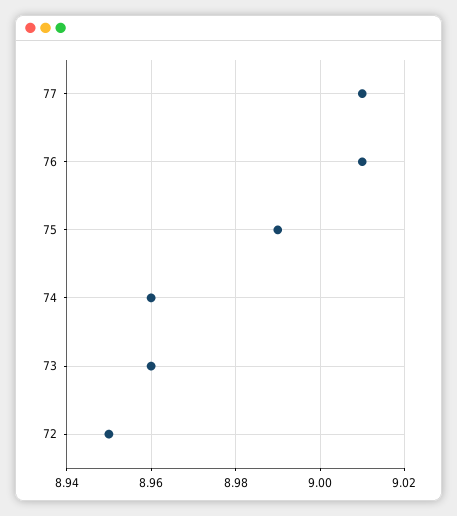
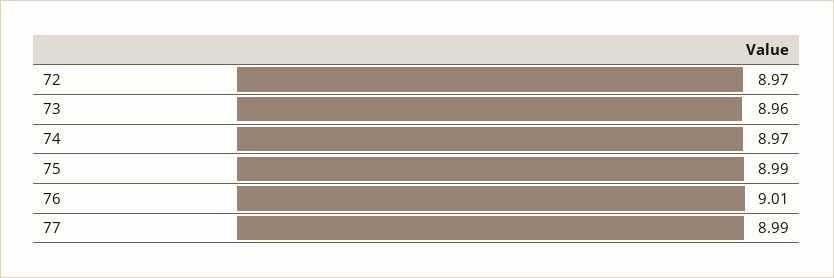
  {
-   "77": 9.01,
+   "77": 8.99,
    "76": 9.01,
    "75": 8.99,
-   "74": 8.96,
+   "74": 8.97,
    "73": 8.96,
-   "72": 8.95
+   "72": 8.97
  }

